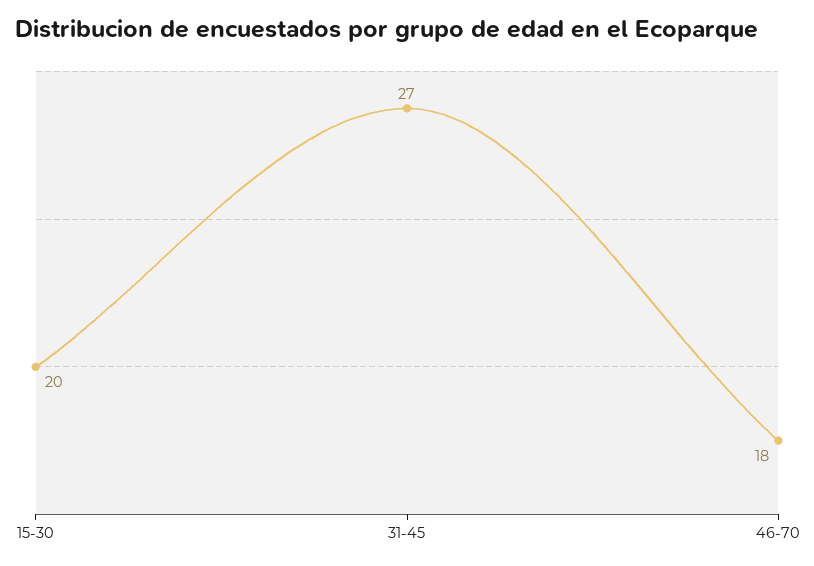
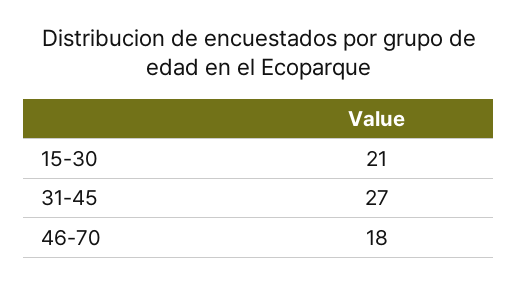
  {
-   "15-30": 20,
+   "15-30": 21,
    "31-45": 27,
    "46-70": 18
  }

